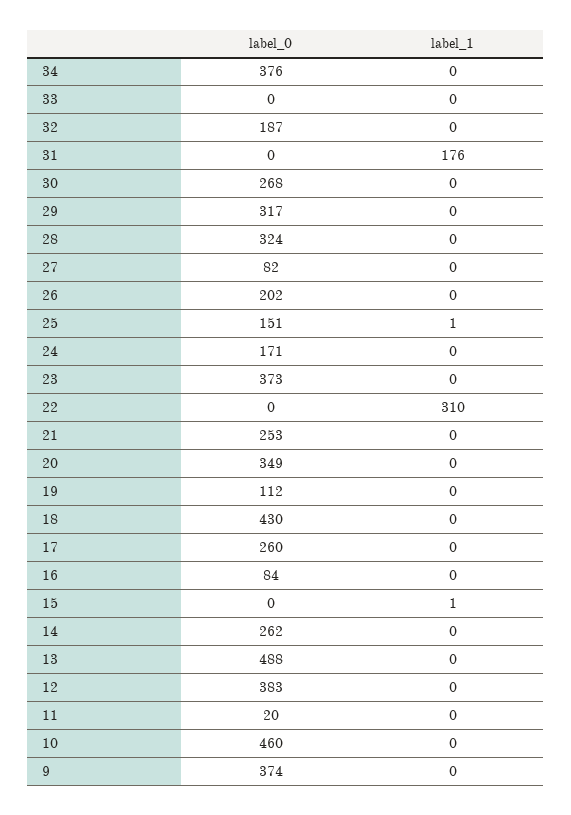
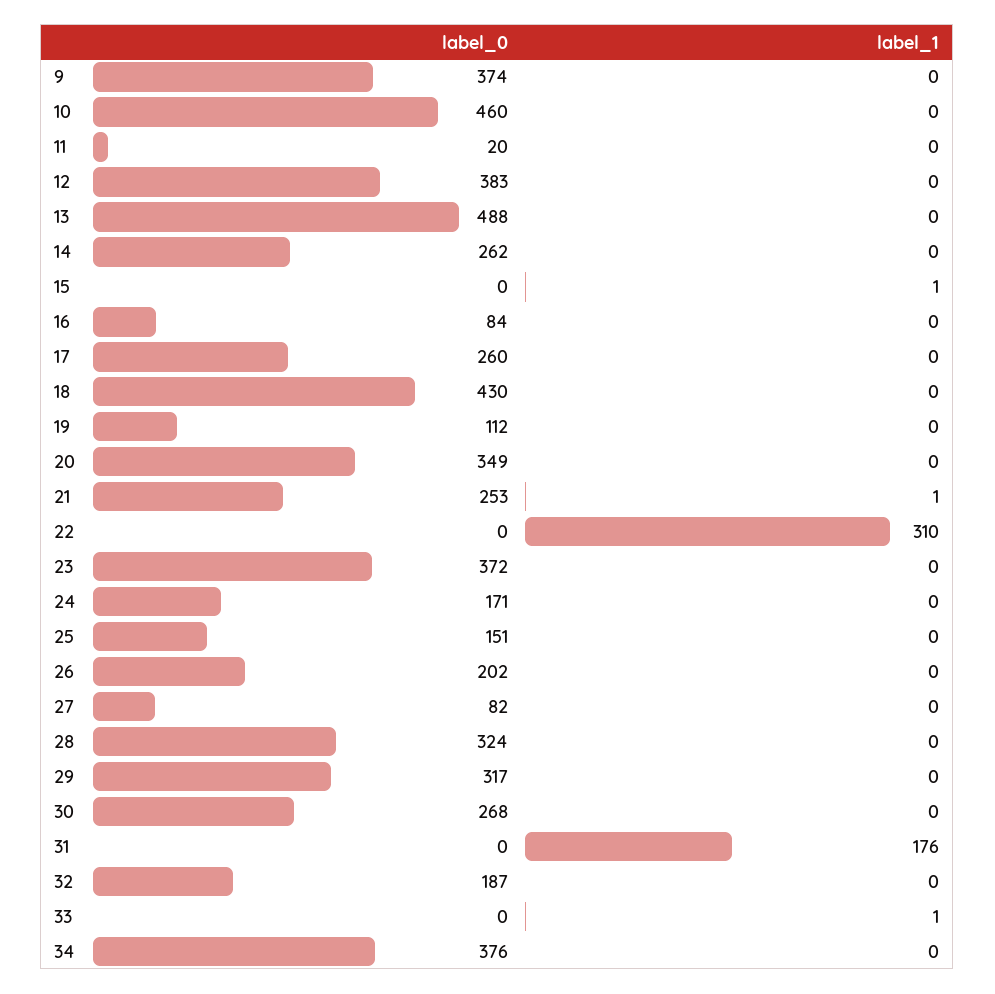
  {
    "label_0": {
      "34": 376,
      "33": 0,
      "32": 187,
      "31": 0,
      "30": 268,
      "29": 317,
      "28": 324,
      "27": 82,
      "26": 202,
      "25": 151,
      "24": 171,
-     "23": 373,
+     "23": 372,
      "22": 0,
      "21": 253,
      "20": 349,
      "19": 112,
      "18": 430,
      "17": 260,
      "16": 84,
      "15": 0,
      "14": 262,
      "13": 488,
      "12": 383,
      "11": 20,
      "10": 460,
      "9": 374
    },
    "label_1": {
      "34": 0,
-     "33": 0,
+     "33": 1,
      "32": 0,
      "31": 176,
      "30": 0,
      "29": 0,
      "28": 0,
      "27": 0,
      "26": 0,
-     "25": 1,
+     "25": 0,
      "24": 0,
      "23": 0,
      "22": 310,
-     "21": 0,
+     "21": 1,
      "20": 0,
      "19": 0,
      "18": 0,
      "17": 0,
      "16": 0,
      "15": 1,
      "14": 0,
      "13": 0,
      "12": 0,
      "11": 0,
      "10": 0,
      "9": 0
    }
  }

